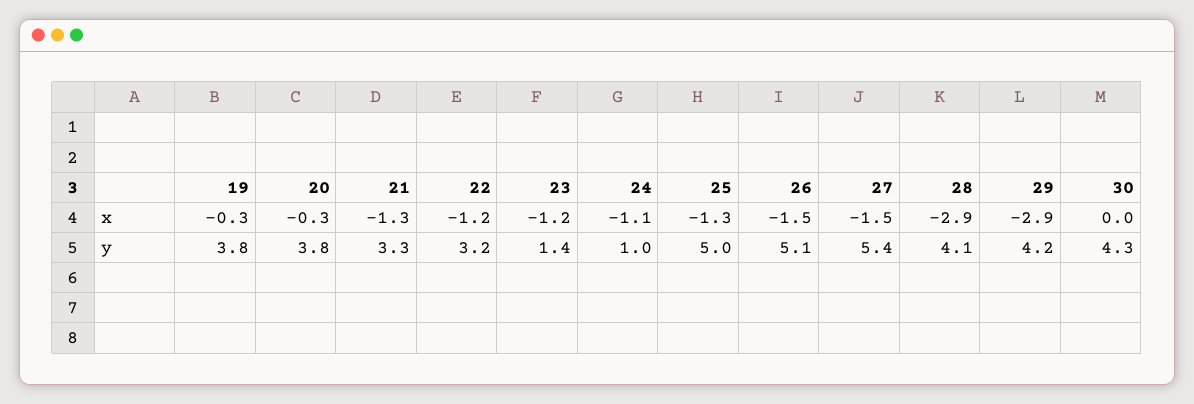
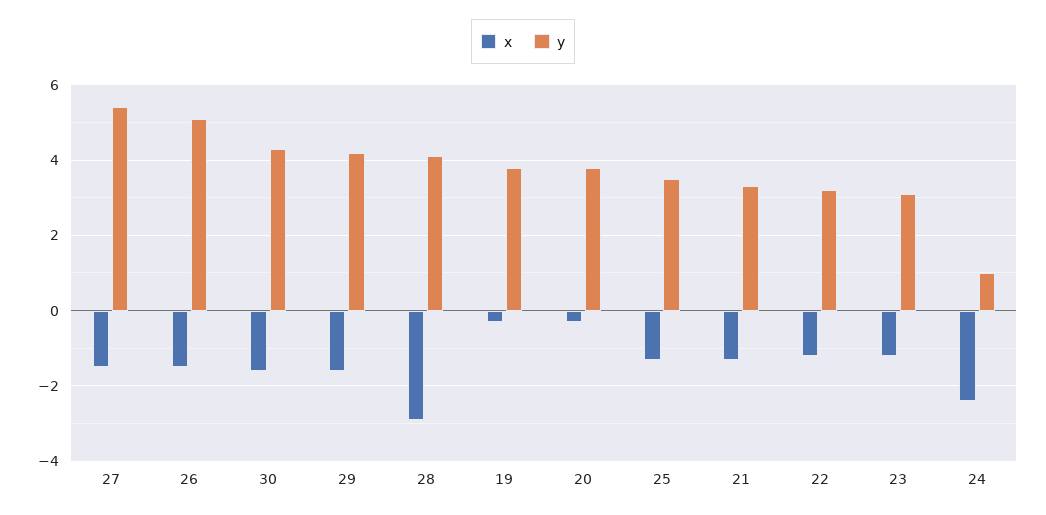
  {
    "x": {
      "19": -0.3,
      "20": -0.3,
      "21": -1.3,
      "22": -1.2,
      "23": -1.2,
-     "24": -1.1,
+     "24": -2.5,
      "25": -1.3,
      "26": -1.5,
      "27": -1.5,
      "28": -2.9,
-     "29": -2.9,
+     "29": -1.5,
-     "30": 0
+     "30": -1.5
    },
    "y": {
      "19": 3.8,
      "20": 3.8,
      "21": 3.3,
      "22": 3.2,
-     "23": 1.4,
+     "23": 3,
      "24": 1,
-     "25": 5,
+     "25": 3.5,
      "26": 5.1,
      "27": 5.4,
      "28": 4.1,
      "29": 4.2,
      "30": 4.3
    }
  }

